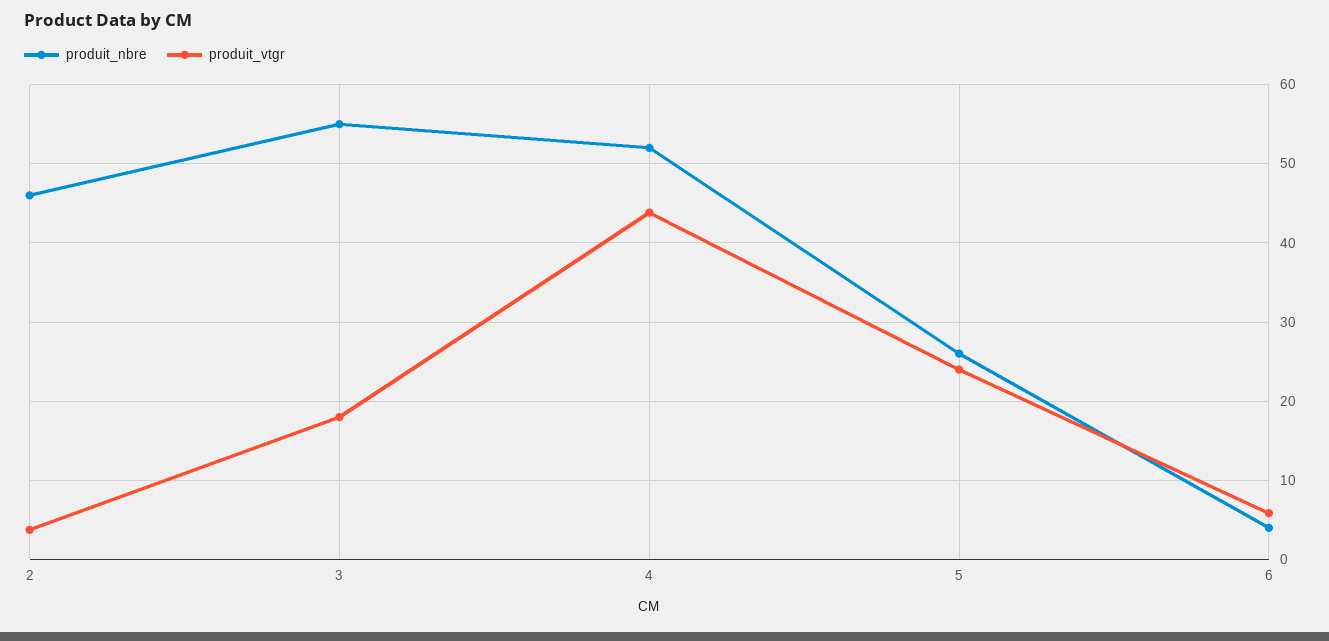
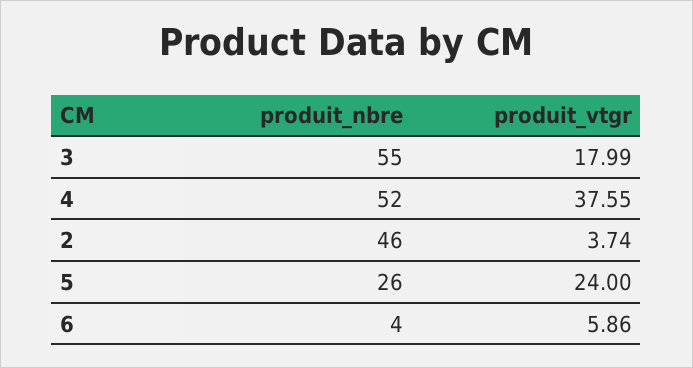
  {
    "produit_nbre": {
      "2": 46,
      "3": 55,
      "4": 52,
      "5": 26,
      "6": 4
    },
    "produit_vtgr": {
      "2": 3.74,
      "3": 17.99,
-     "4": 44,
+     "4": 37.55,
      "5": 24,
      "6": 5.86
    }
  }

